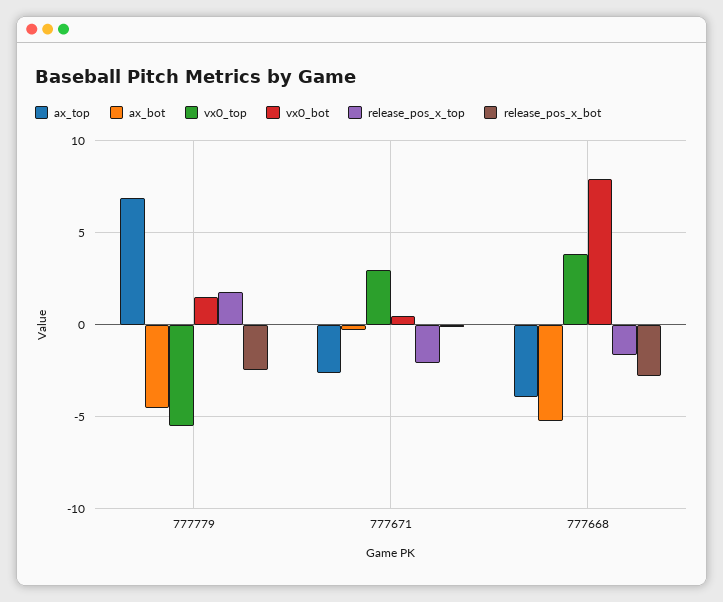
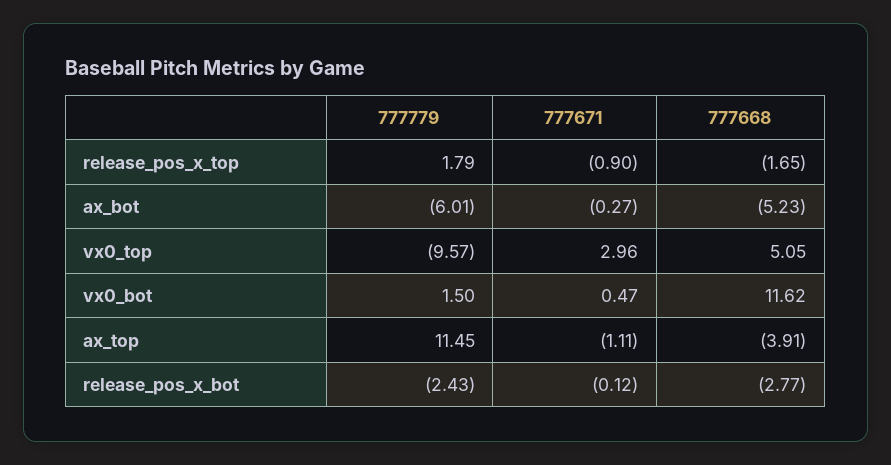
  {
    "ax_top": {
-     "777779": 7,
+     "777779": 11.45,
-     "777671": -2.5,
+     "777671": -1.11,
      "777668": -3.91
    },
    "ax_bot": {
-     "777779": -4.5,
+     "777779": -6.01,
      "777671": -0.27,
      "777668": -5.23
    },
    "vx0_top": {
-     "777779": -5.5,
+     "777779": -9.57,
      "777671": 2.96,
-     "777668": 4
+     "777668": 5.05
    },
    "vx0_bot": {
      "777779": 1.5,
      "777671": 0.47,
-     "777668": 8
+     "777668": 11.62
    },
    "release_pos_x_top": {
      "777779": 1.79,
-     "777671": -2,
+     "777671": -0.9,
      "777668": -1.65
    },
    "release_pos_x_bot": {
      "777779": -2.43,
      "777671": -0.12,
      "777668": -2.77
    }
  }

